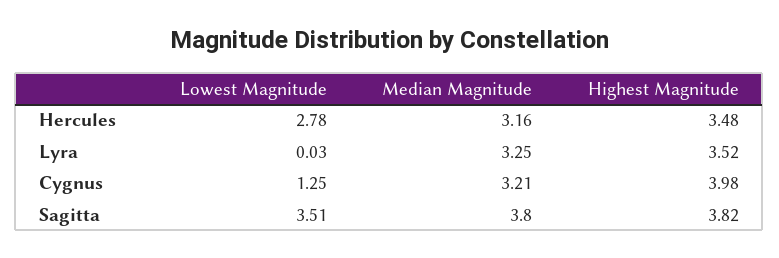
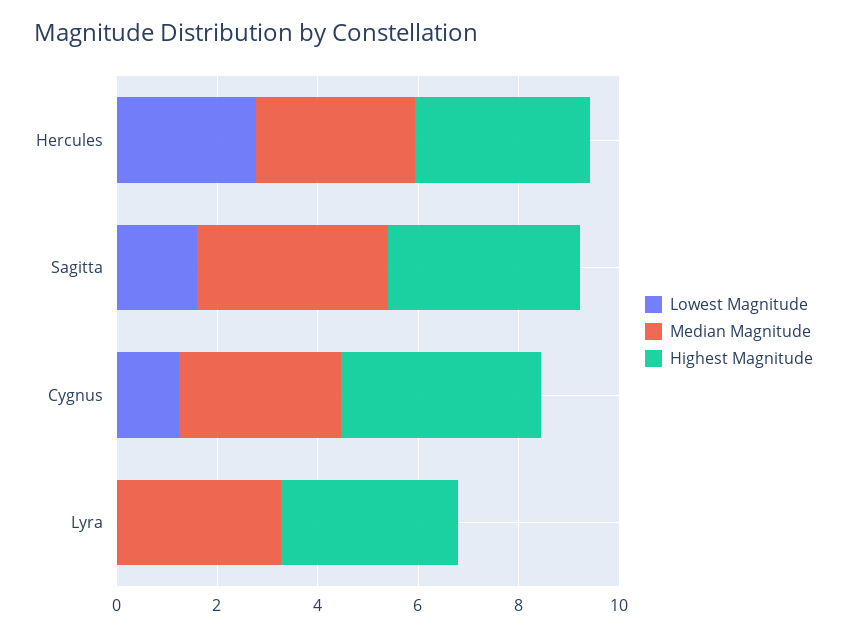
  {
    "Lowest Magnitude": {
      "Hercules": 2.78,
      "Lyra": 0.03,
      "Cygnus": 1.25,
-     "Sagitta": 3.51
+     "Sagitta": 1.5
    },
    "Median Magnitude": {
      "Hercules": 3.16,
      "Lyra": 3.25,
      "Cygnus": 3.21,
      "Sagitta": 3.8
    },
    "Highest Magnitude": {
      "Hercules": 3.48,
      "Lyra": 3.52,
      "Cygnus": 3.98,
      "Sagitta": 3.82
    }
  }

